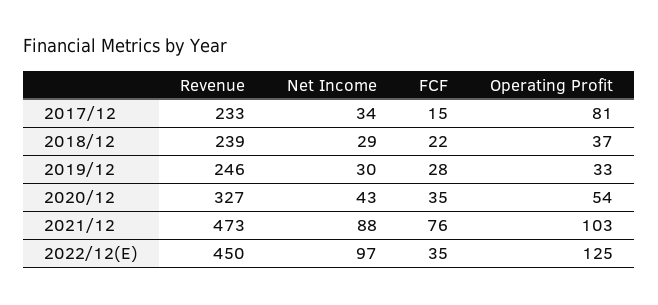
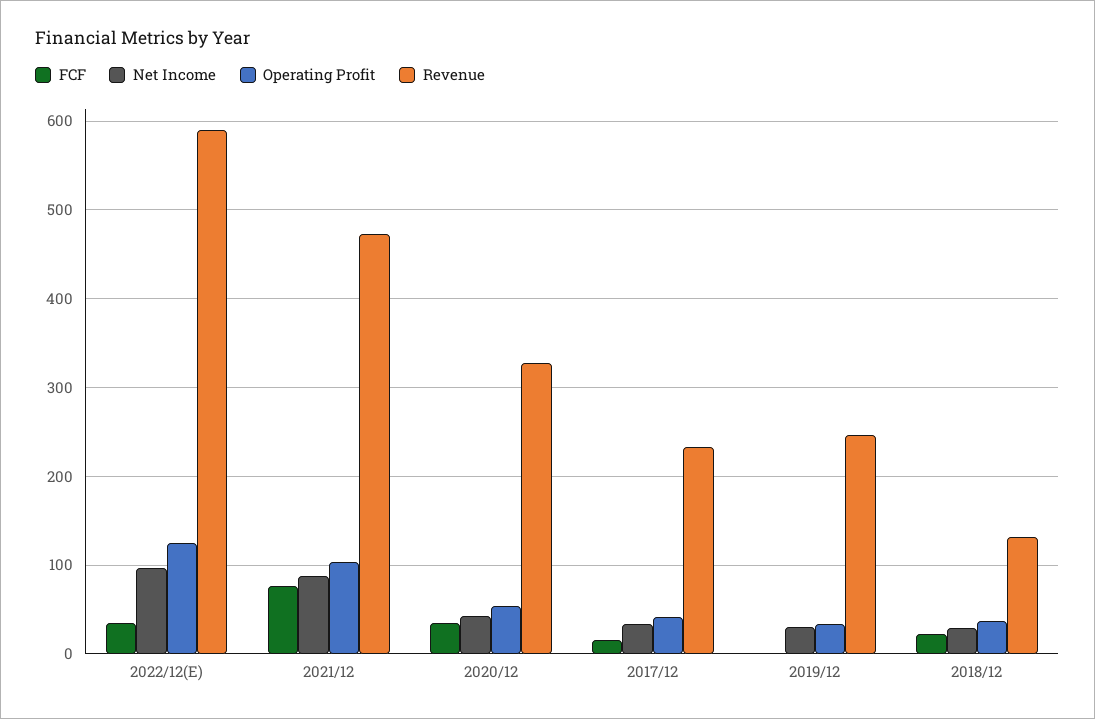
  {
    "Revenue": {
      "2017/12": 233,
-     "2018/12": 239,
+     "2018/12": 130,
      "2019/12": 246,
      "2020/12": 327,
      "2021/12": 473,
-     "2022/12(E)": 450
+     "2022/12(E)": 590
    },
    "Net Income": {
      "2017/12": 34,
      "2018/12": 29,
      "2019/12": 30,
      "2020/12": 43,
      "2021/12": 88,
      "2022/12(E)": 97
    },
    "FCF": {
      "2017/12": 15,
      "2018/12": 22,
-     "2019/12": 28,
+     "2019/12": 0,
      "2020/12": 35,
      "2021/12": 76,
      "2022/12(E)": 35
    },
    "Operating Profit": {
-     "2017/12": 81,
+     "2017/12": 40,
      "2018/12": 37,
      "2019/12": 33,
      "2020/12": 54,
      "2021/12": 103,
      "2022/12(E)": 125
    }
  }

